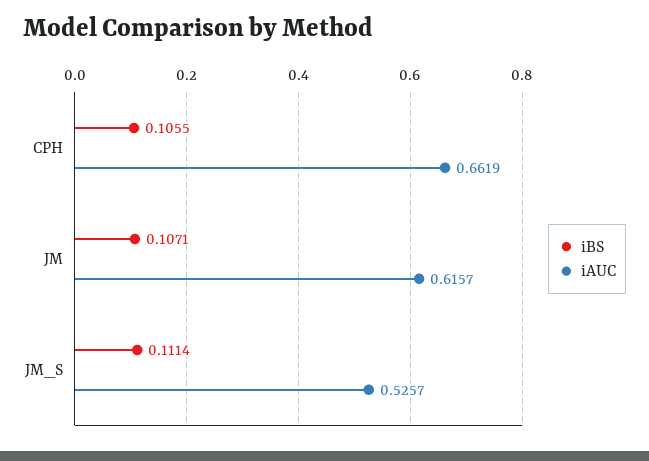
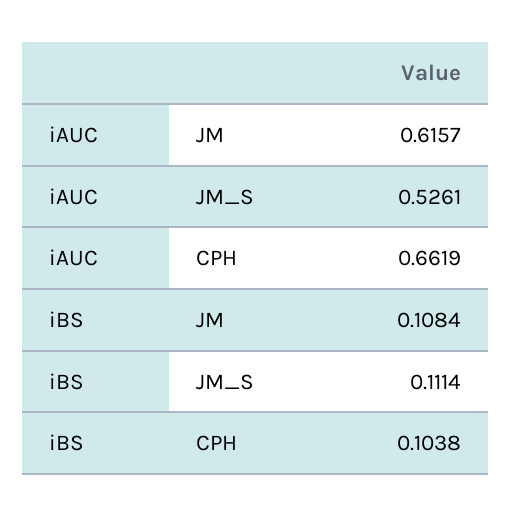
  {
    "iBS": {
-     "CPH": 0.1055,
+     "CPH": 0.1038,
-     "JM": 0.1071,
+     "JM": 0.1084,
      "JM_S": 0.1114
    },
    "iAUC": {
      "CPH": 0.6619,
      "JM": 0.6157,
-     "JM_S": 0.5257
+     "JM_S": 0.5261
    }
  }

